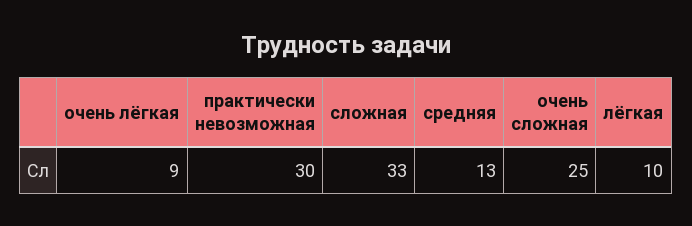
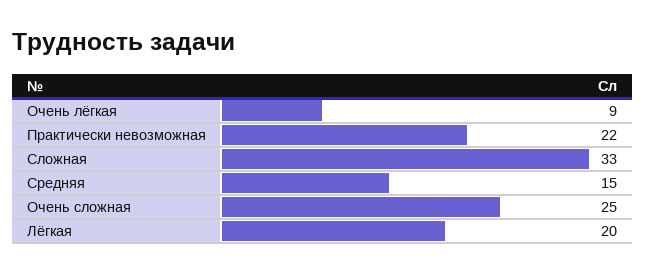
  {
    "очень лёгкая": 9,
-   "практически невозможная": 30,
+   "практически невозможная": 22,
    "сложная": 33,
-   "средняя": 13,
+   "средняя": 15,
    "очень сложная": 25,
-   "лёгкая": 10
+   "лёгкая": 20
  }

